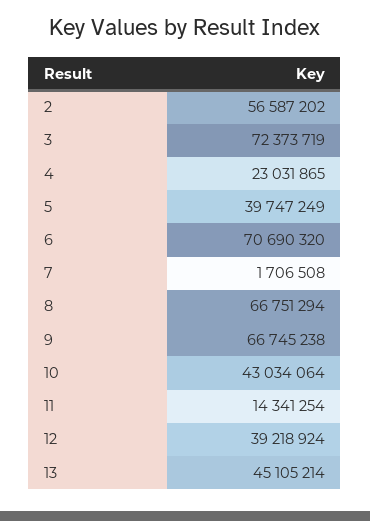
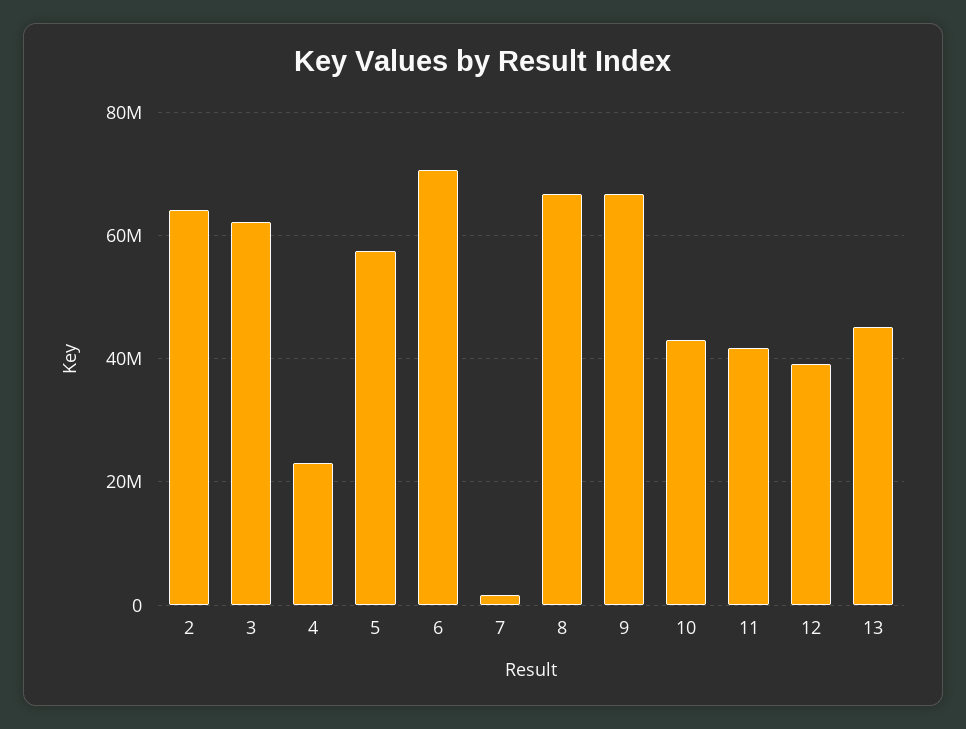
  {
-   "2": 56587202,
+   "2": 64000000,
-   "3": 72373719,
+   "3": 62000000,
    "4": 23031865,
-   "5": 39747249,
+   "5": 58000000,
    "6": 70690320,
    "7": 1706508,
    "8": 66751294,
    "9": 66745238,
    "10": 43034064,
-   "11": 14341254,
+   "11": 42000000,
    "12": 39218924,
    "13": 45105214
  }

